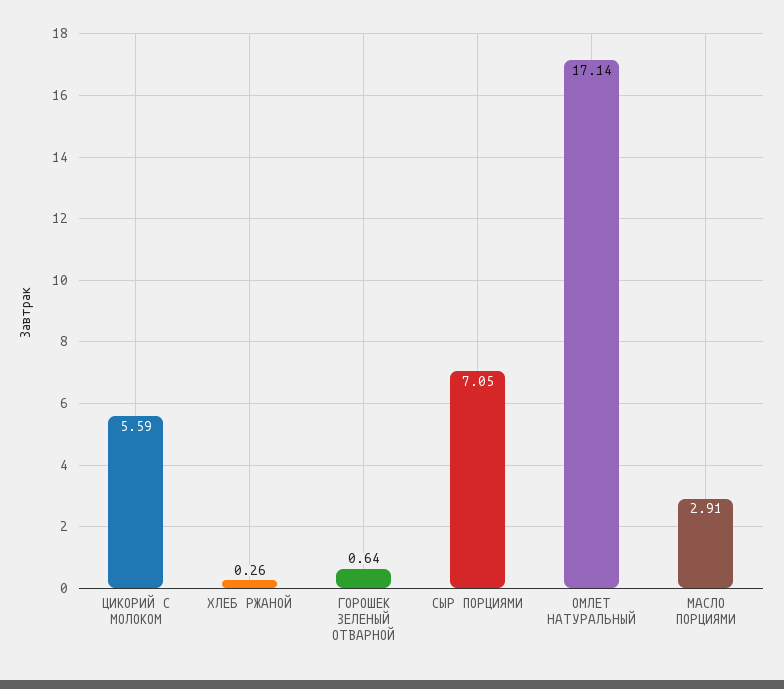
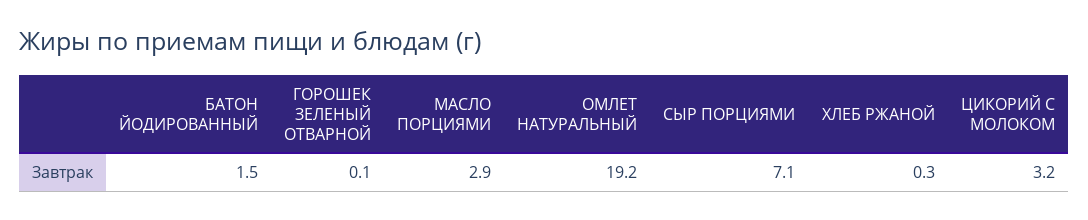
  {
-   "ЦИКОРИЙ С МОЛОКОМ": 5.59,
+   "ЦИКОРИЙ С МОЛОКОМ": 3.2,
    "ХЛЕБ РЖАНОЙ": 0.26,
-   "ГОРОШЕК ЗЕЛЕНЫЙ ОТВАРНОЙ": 0.64,
+   "ГОРОШЕК ЗЕЛЕНЫЙ ОТВАРНОЙ": 0.1,
    "СЫР ПОРЦИЯМИ": 7.05,
-   "ОМЛЕТ НАТУРАЛЬНЫЙ": 17.14,
+   "ОМЛЕТ НАТУРАЛЬНЫЙ": 19.2,
-   "МАСЛО ПОРЦИЯМИ": 2.91
+   "МАСЛО ПОРЦИЯМИ": 2.91,
+   "БАТОН ЙОДИРОВАННЫЙ": 1.5
  }

